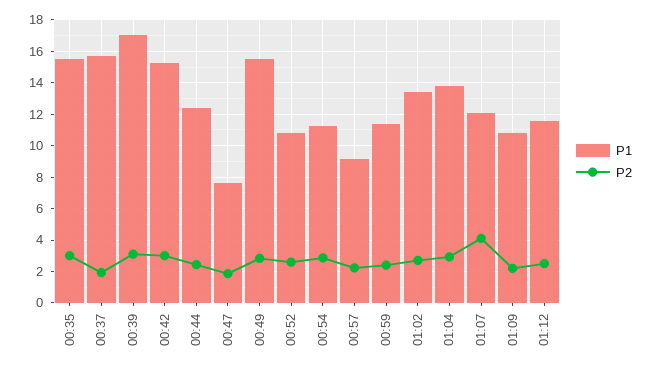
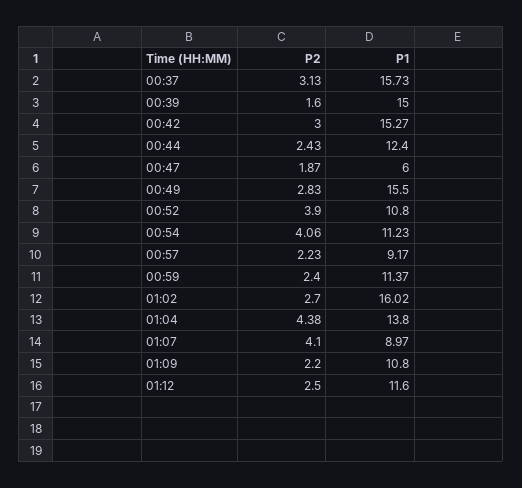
  {
    "P1": {
-     "00:35": 15.5,
      "00:37": 15.73,
-     "00:39": 17,
+     "00:39": 15,
      "00:42": 15.27,
      "00:44": 12.4,
-     "00:47": 7.5,
+     "00:47": 6,
      "00:49": 15.5,
      "00:52": 10.8,
      "00:54": 11.23,
      "00:57": 9.17,
      "00:59": 11.37,
-     "01:02": 13.5,
+     "01:02": 16.02,
      "01:04": 13.8,
-     "01:07": 12,
+     "01:07": 8.97,
      "01:09": 10.8,
      "01:12": 11.6
    },
    "P2": {
-     "00:35": 3,
-     "00:37": 2,
+     "00:37": 3.13,
-     "00:39": 3,
+     "00:39": 1.6,
      "00:42": 3,
      "00:44": 2.43,
      "00:47": 1.87,
      "00:49": 2.83,
-     "00:52": 2.5,
+     "00:52": 3.9,
-     "00:54": 3,
+     "00:54": 4.06,
      "00:57": 2.23,
      "00:59": 2.4,
      "01:02": 2.7,
-     "01:04": 3,
+     "01:04": 4.38,
      "01:07": 4.1,
      "01:09": 2.2,
      "01:12": 2.5
    }
  }

